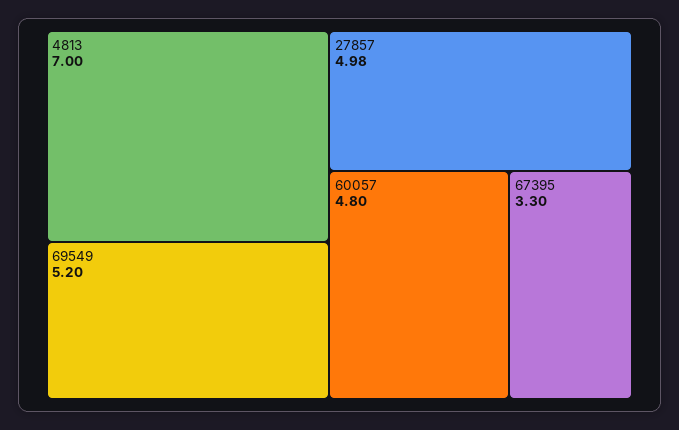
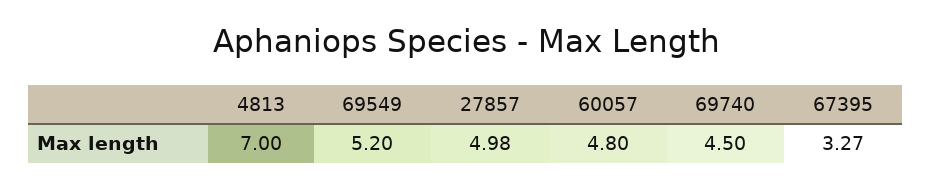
  {
    "4813": 7,
    "69549": 5.2,
    "27857": 4.98,
    "60057": 4.8,
-   "67395": 3.3
+   "67395": 3.27,
+   "69740": 4.5
  }

